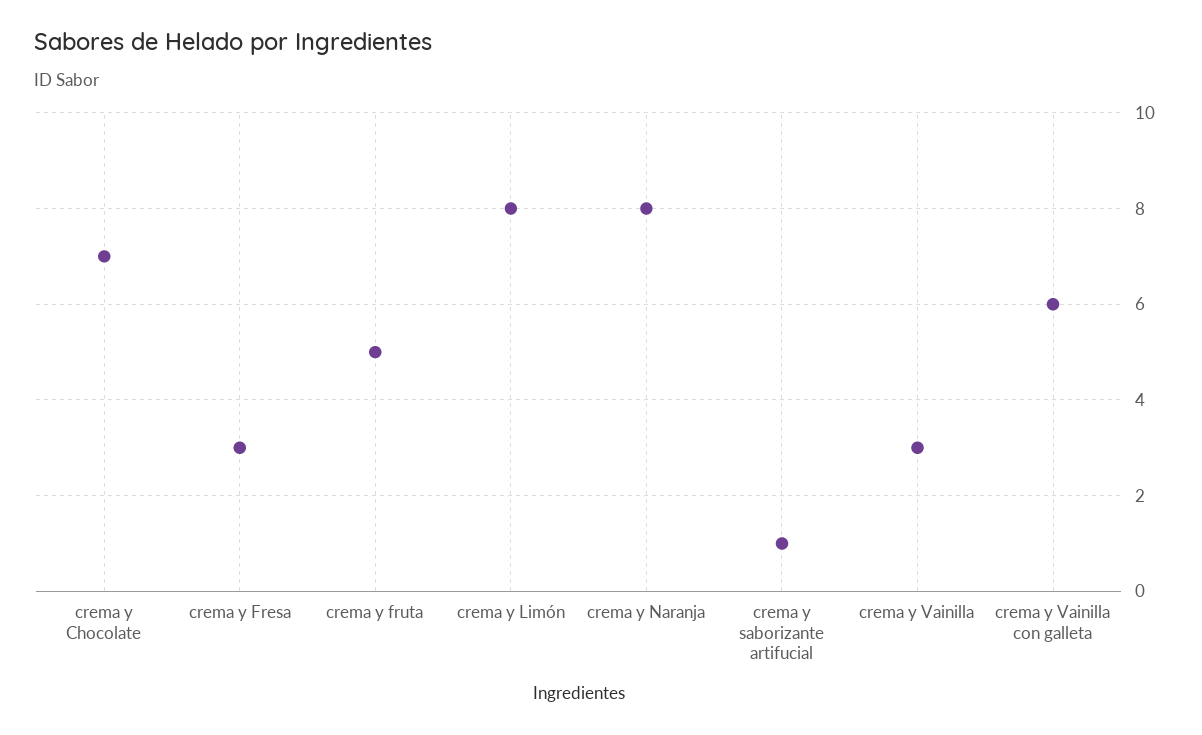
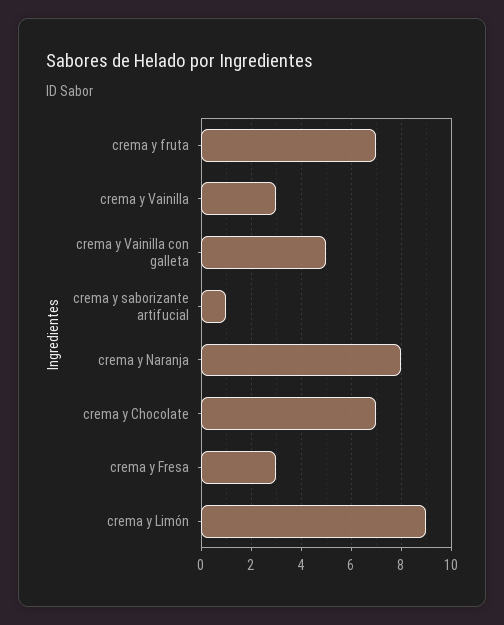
  {
    "crema y Chocolate": 7,
    "crema y Fresa": 3,
-   "crema y fruta": 5,
+   "crema y fruta": 7,
-   "crema y Limón": 8,
+   "crema y Limón": 9,
    "crema y Naranja": 8,
    "crema y saborizante artifucial": 1,
    "crema y Vainilla": 3,
-   "crema y Vainilla con galleta": 6
+   "crema y Vainilla con galleta": 5
  }

